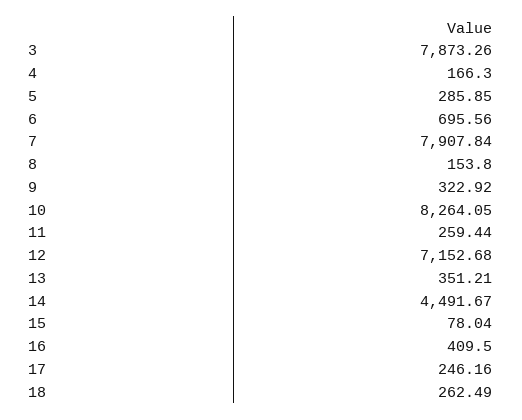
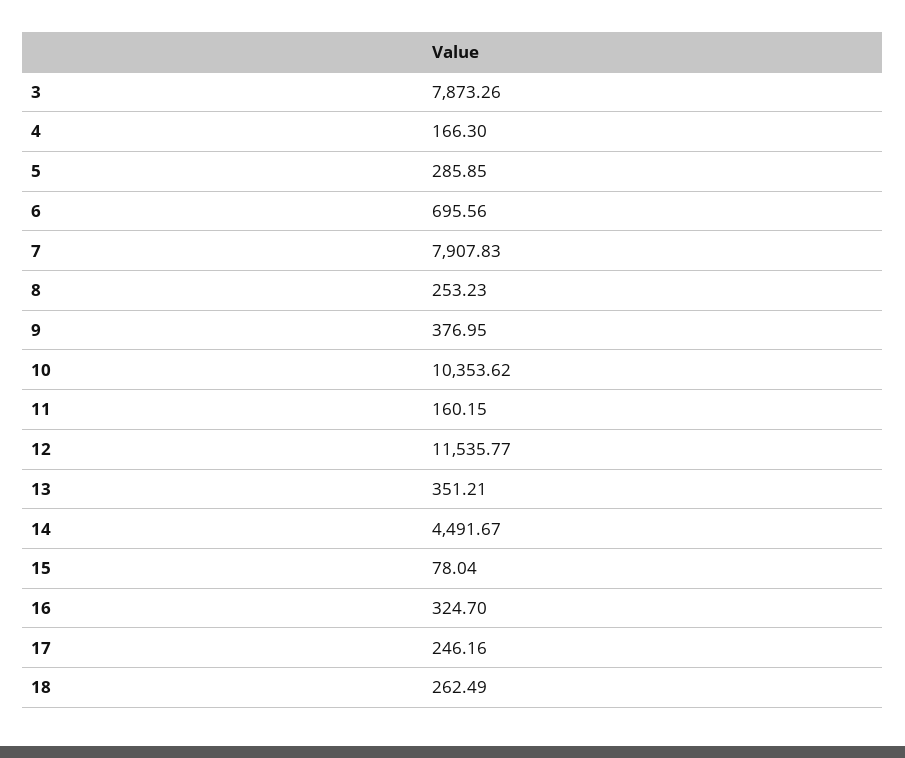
  {
    "3": 7873.26,
    "4": 166.3,
    "5": 285.85,
    "6": 695.56,
-   "7": 7907.84,
+   "7": 7907.83,
-   "8": 153.8,
+   "8": 253.23,
-   "9": 322.92,
+   "9": 376.95,
-   "10": 8264.05,
+   "10": 10353.62,
-   "11": 259.44,
+   "11": 160.15,
-   "12": 7152.68,
+   "12": 11535.77,
    "13": 351.21,
    "14": 4491.67,
    "15": 78.04,
-   "16": 409.5,
+   "16": 324.7,
    "17": 246.16,
    "18": 262.49
  }

